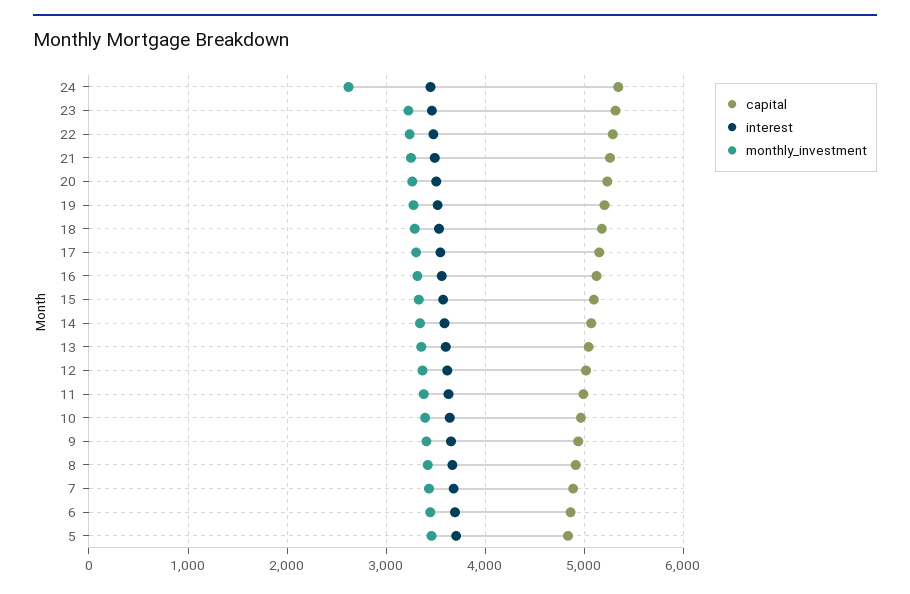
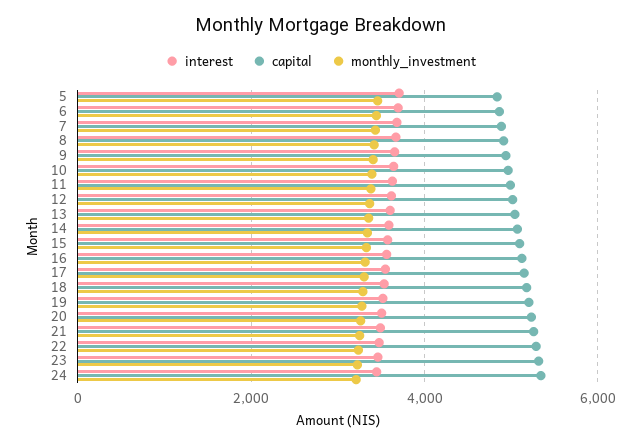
  {
    "capital": {
      "24": 5300,
      "23": 5300,
      "22": 5300,
      "21": 5300,
      "20": 5200,
      "19": 5200,
      "18": 5200,
      "17": 5200,
      "16": 5100,
      "15": 5100,
      "14": 5100,
      "13": 5000,
      "12": 5000,
      "11": 5000,
      "10": 5000,
      "9": 4900,
      "8": 4900,
      "7": 4900,
      "6": 4900,
      "5": 4800
    },
    "interest": {
      "24": 3400,
      "23": 3500,
      "22": 3500,
      "21": 3500,
      "20": 3500,
      "19": 3500,
      "18": 3500,
      "17": 3500,
      "16": 3600,
      "15": 3600,
      "14": 3600,
      "13": 3600,
      "12": 3600,
      "11": 3600,
      "10": 3600,
      "9": 3700,
      "8": 3700,
      "7": 3700,
      "6": 3700,
      "5": 3700
    },
    "monthly_investment": {
-     "24": 2600,
+     "24": 3200,
      "23": 3200,
      "22": 3200,
      "21": 3300,
      "20": 3300,
      "19": 3300,
      "18": 3300,
      "17": 3300,
      "16": 3300,
      "15": 3300,
      "14": 3300,
      "13": 3400,
      "12": 3400,
      "11": 3400,
      "10": 3400,
      "9": 3400,
      "8": 3400,
      "7": 3400,
      "6": 3400,
      "5": 3500
    }
  }

